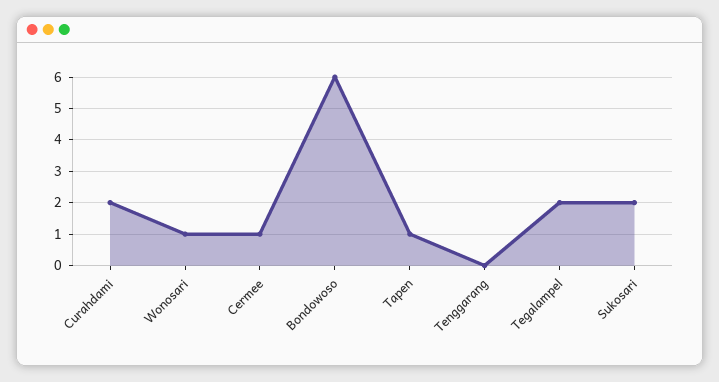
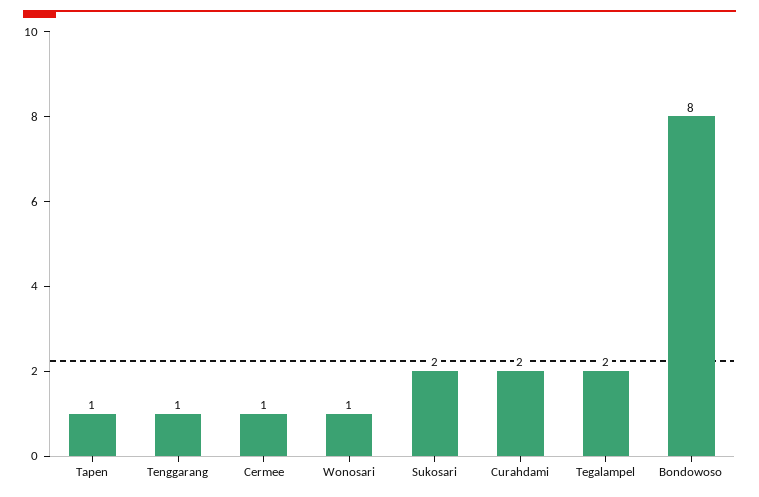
  {
    "Curahdami": 2,
    "Wonosari": 1,
    "Cermee": 1,
-   "Bondowoso": 6,
+   "Bondowoso": 8,
    "Tapen": 1,
-   "Tenggarang": 0,
+   "Tenggarang": 1,
    "Tegalampel": 2,
    "Sukosari": 2
  }

